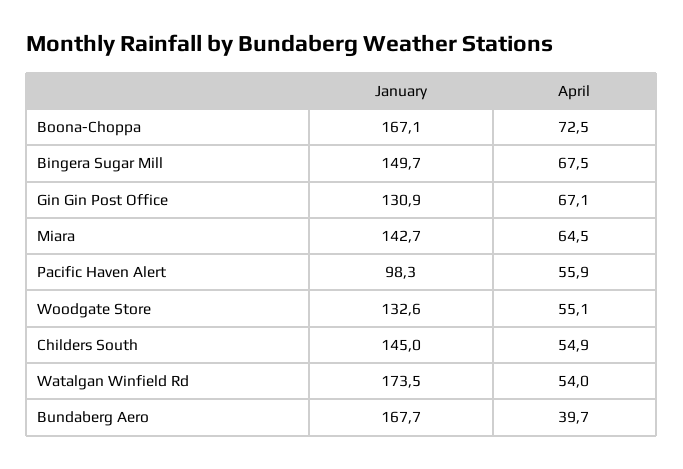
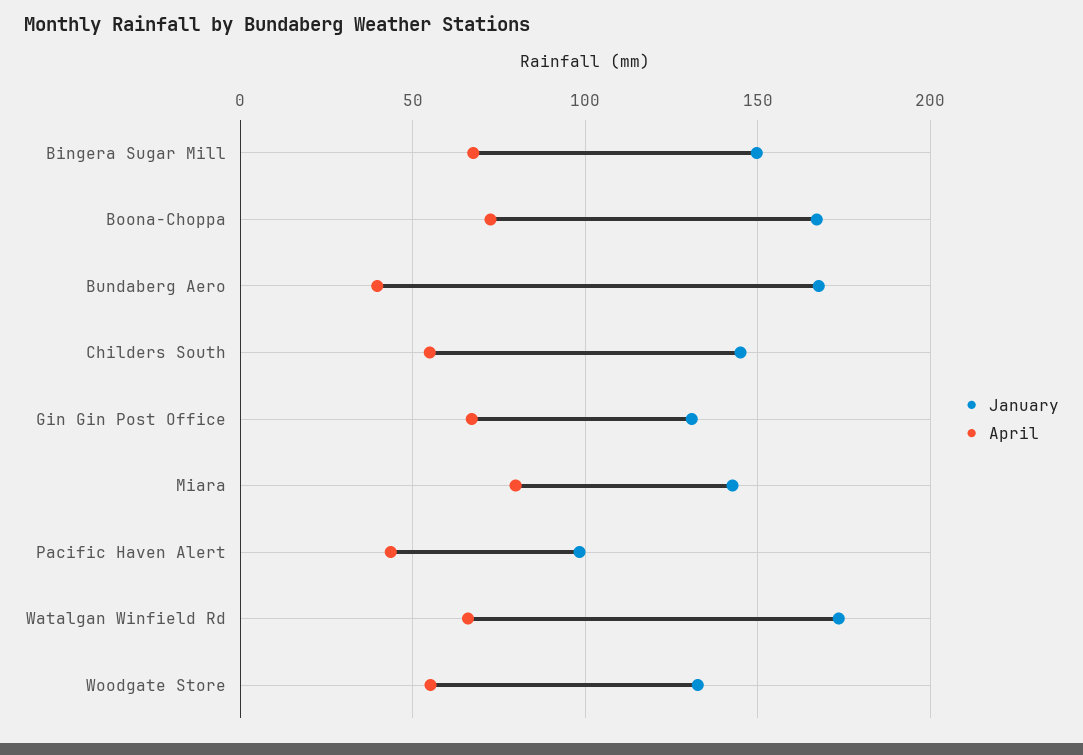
  {
    "January": {
      "Boona-Choppa": 167.1,
      "Bingera Sugar Mill": 149.7,
      "Gin Gin Post Office": 130.9,
      "Miara": 142.7,
      "Pacific Haven Alert": 98.3,
      "Woodgate Store": 132.6,
      "Childers South": 145,
      "Watalgan Winfield Rd": 173.5,
      "Bundaberg Aero": 167.7
    },
    "April": {
      "Boona-Choppa": 72.5,
      "Bingera Sugar Mill": 67.5,
      "Gin Gin Post Office": 67.1,
-     "Miara": 64.5,
+     "Miara": 80,
-     "Pacific Haven Alert": 55.9,
+     "Pacific Haven Alert": 45,
      "Woodgate Store": 55.1,
      "Childers South": 54.9,
-     "Watalgan Winfield Rd": 54,
+     "Watalgan Winfield Rd": 65,
      "Bundaberg Aero": 39.7
    }
  }

